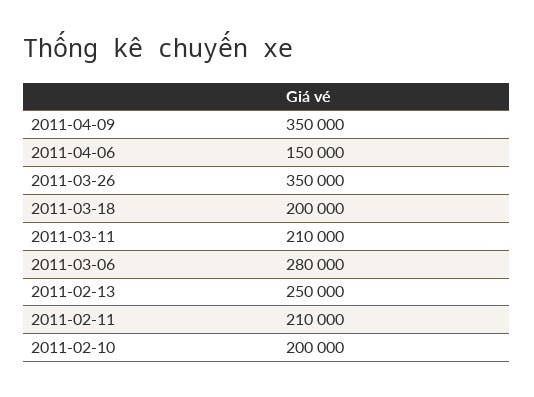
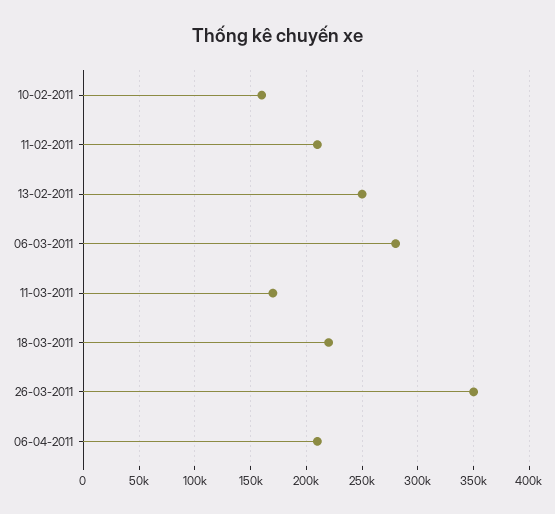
  {
-   "2011-04-09": 350000,
-   "2011-04-06": 150000,
+   "2011-04-06": 210000,
    "2011-03-26": 350000,
-   "2011-03-18": 200000,
+   "2011-03-18": 220000,
-   "2011-03-11": 210000,
+   "2011-03-11": 170000,
    "2011-03-06": 280000,
    "2011-02-13": 250000,
    "2011-02-11": 210000,
-   "2011-02-10": 200000
+   "2011-02-10": 160000
  }

